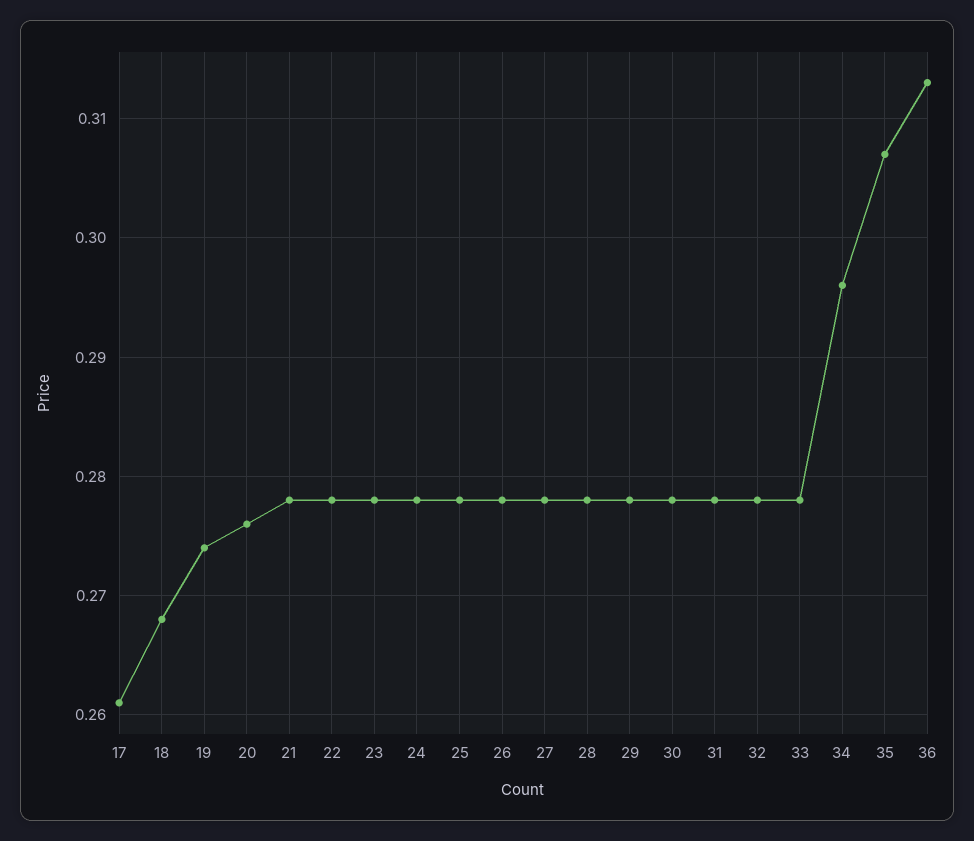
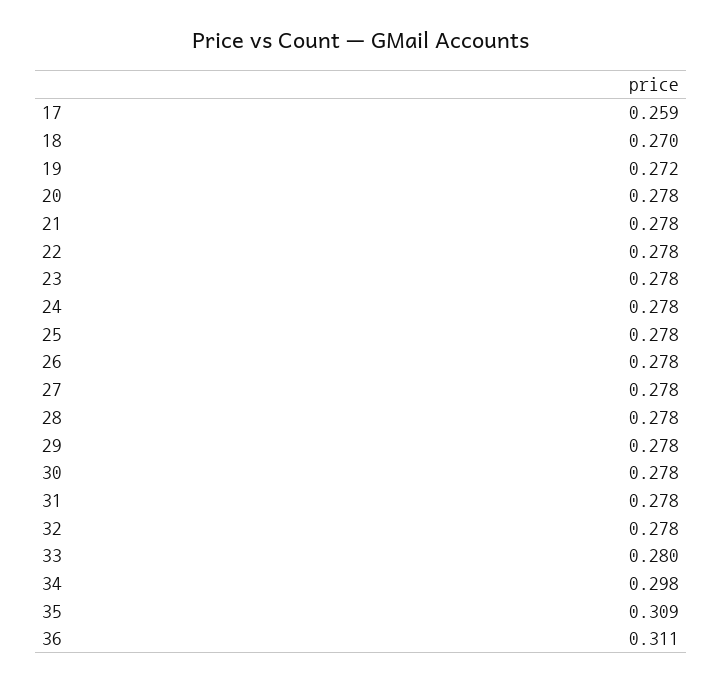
  {
-   "17": 0.261,
+   "17": 0.259,
-   "18": 0.268,
+   "18": 0.27,
-   "19": 0.274,
+   "19": 0.272,
-   "20": 0.276,
+   "20": 0.278,
    "21": 0.278,
    "22": 0.278,
    "23": 0.278,
    "24": 0.278,
    "25": 0.278,
    "26": 0.278,
    "27": 0.278,
    "28": 0.278,
    "29": 0.278,
    "30": 0.278,
    "31": 0.278,
    "32": 0.278,
-   "33": 0.278,
+   "33": 0.28,
-   "34": 0.296,
+   "34": 0.298,
-   "35": 0.307,
+   "35": 0.309,
-   "36": 0.313
+   "36": 0.311
  }

